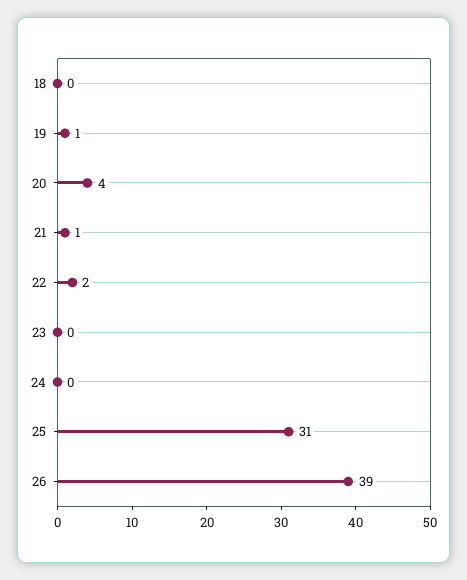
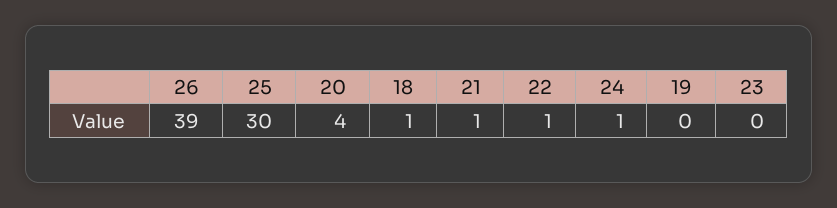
  {
-   "18": 0,
+   "18": 1,
-   "19": 1,
+   "19": 0,
    "20": 4,
    "21": 1,
-   "22": 2,
+   "22": 1,
    "23": 0,
-   "24": 0,
+   "24": 1,
-   "25": 31,
+   "25": 30,
    "26": 39
  }

